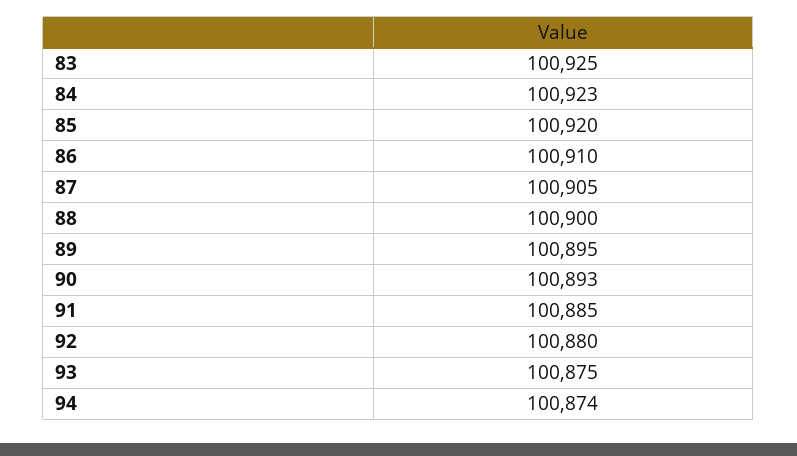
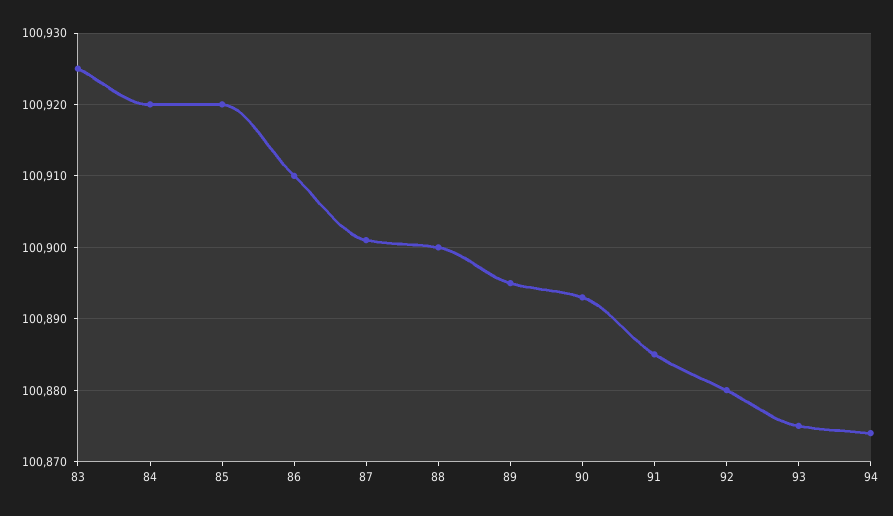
  {
    "83": 100925,
-   "84": 100923,
+   "84": 100920,
    "85": 100920,
    "86": 100910,
-   "87": 100905,
+   "87": 100901,
    "88": 100900,
    "89": 100895,
    "90": 100893,
    "91": 100885,
    "92": 100880,
    "93": 100875,
    "94": 100874
  }

